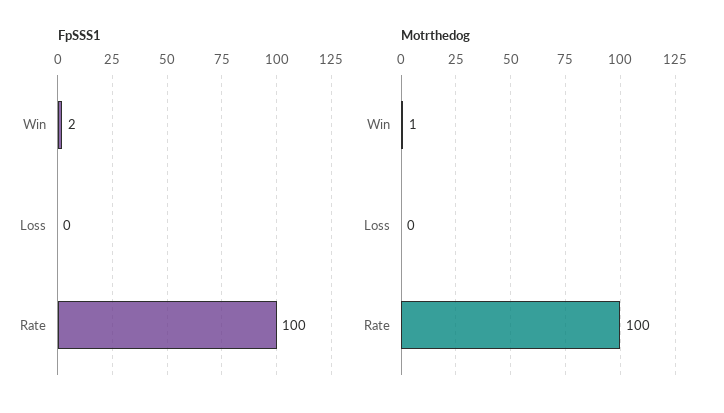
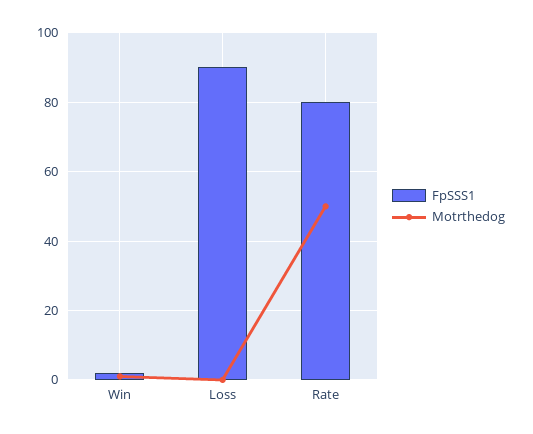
  {
    "FpSSS1": {
      "Win": 2,
-     "Loss": 0,
+     "Loss": 90,
-     "Rate": 100
+     "Rate": 80
    },
    "Motrthedog": {
      "Win": 1,
      "Loss": 0,
-     "Rate": 100
+     "Rate": 50
    }
  }

